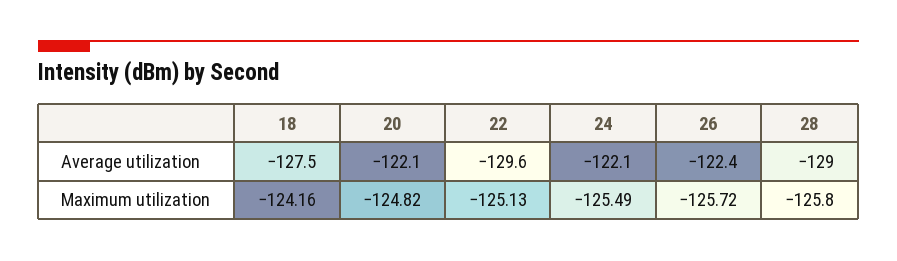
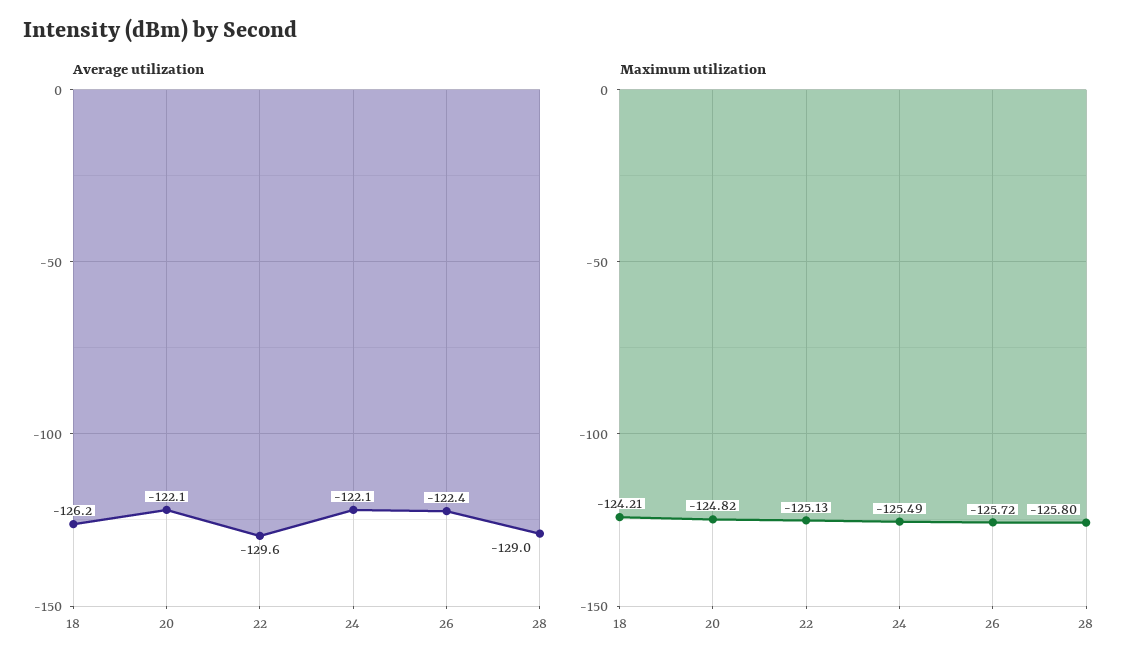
  {
    "Average utilization": {
-     "18": -127.5,
+     "18": -126.2,
      "20": -122.1,
      "22": -129.6,
      "24": -122.1,
      "26": -122.4,
      "28": -129
    },
    "Maximum utilization": {
-     "18": -124.16,
+     "18": -124.21,
      "20": -124.82,
      "22": -125.13,
      "24": -125.49,
      "26": -125.72,
      "28": -125.8
    }
  }

